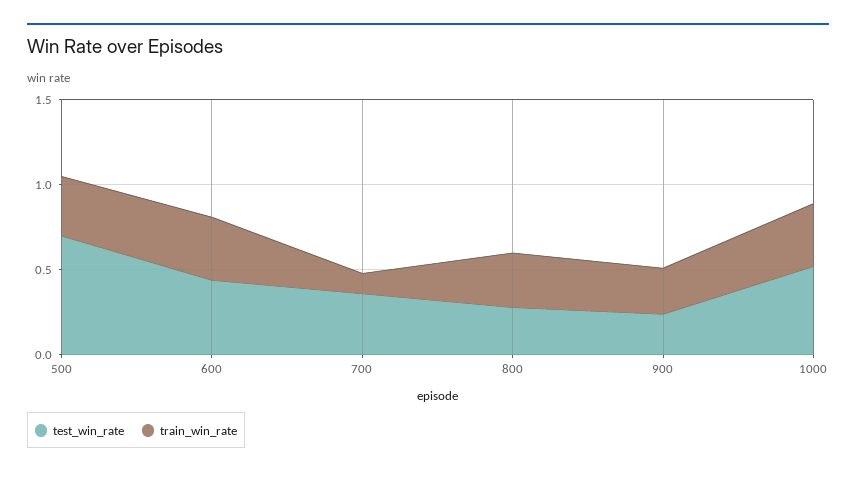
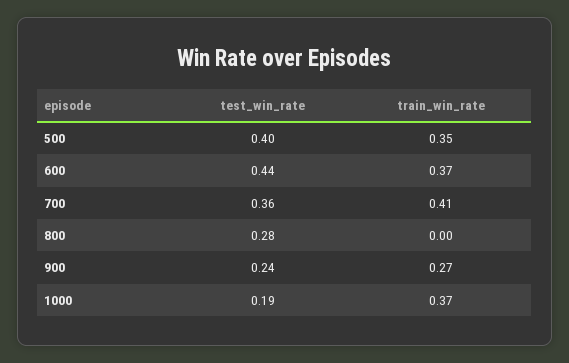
  {
    "test_win_rate": {
-     "500": 0.7,
+     "500": 0.4,
      "600": 0.44,
      "700": 0.36,
      "800": 0.28,
      "900": 0.24,
-     "1000": 0.5
+     "1000": 0.19
    },
    "train_win_rate": {
      "500": 0.35,
      "600": 0.37,
-     "700": 0.1,
+     "700": 0.41,
-     "800": 0.3,
+     "800": 0,
      "900": 0.27,
      "1000": 0.37
    }
  }

